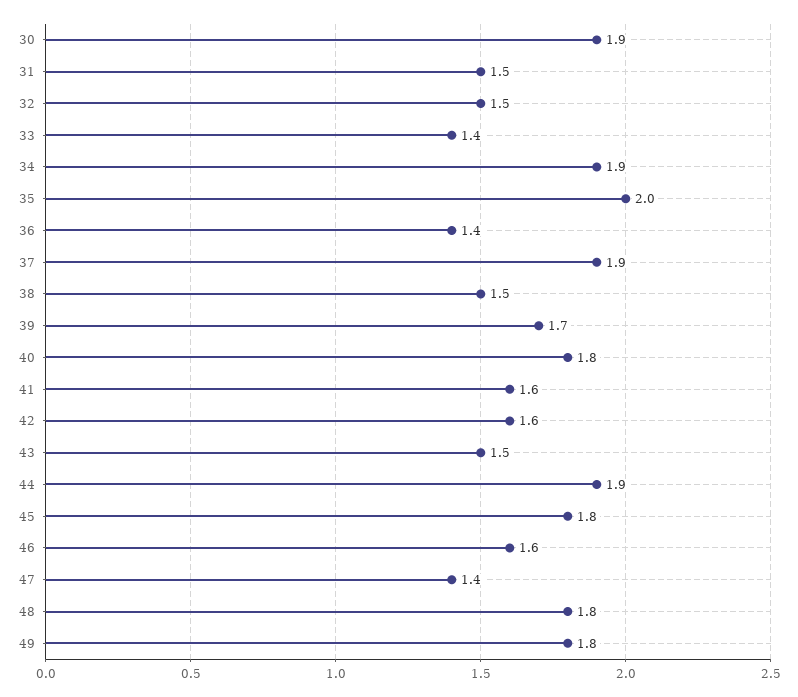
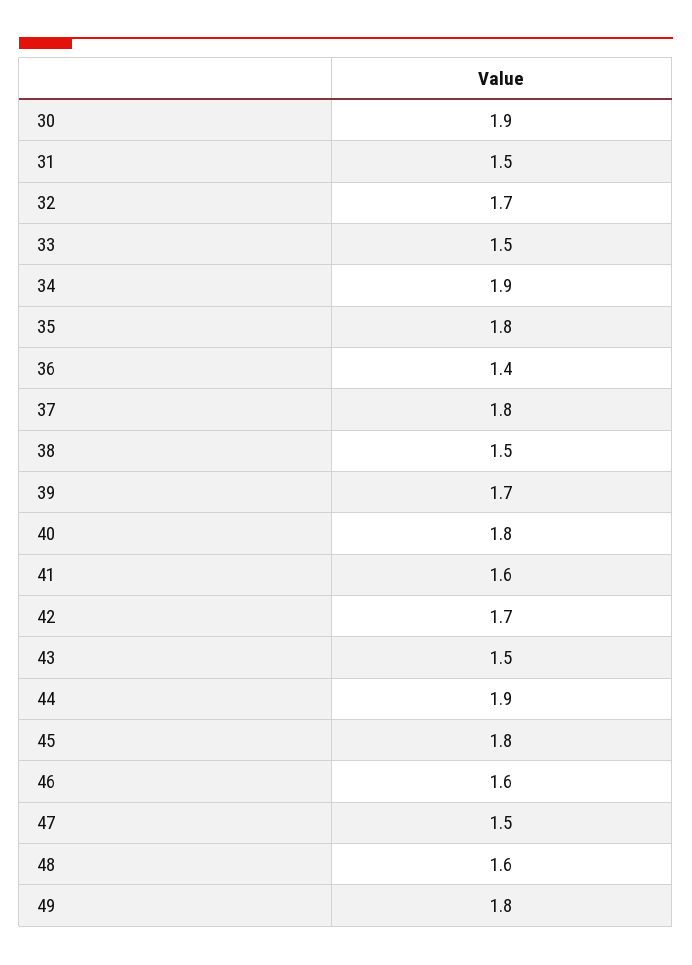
  {
    "30": 1.9,
    "31": 1.5,
-   "32": 1.5,
+   "32": 1.7,
-   "33": 1.4,
+   "33": 1.5,
    "34": 1.9,
-   "35": 2,
+   "35": 1.8,
    "36": 1.4,
-   "37": 1.9,
+   "37": 1.8,
    "38": 1.5,
    "39": 1.7,
    "40": 1.8,
    "41": 1.6,
-   "42": 1.6,
+   "42": 1.7,
    "43": 1.5,
    "44": 1.9,
    "45": 1.8,
    "46": 1.6,
-   "47": 1.4,
+   "47": 1.5,
-   "48": 1.8,
+   "48": 1.6,
    "49": 1.8
  }

